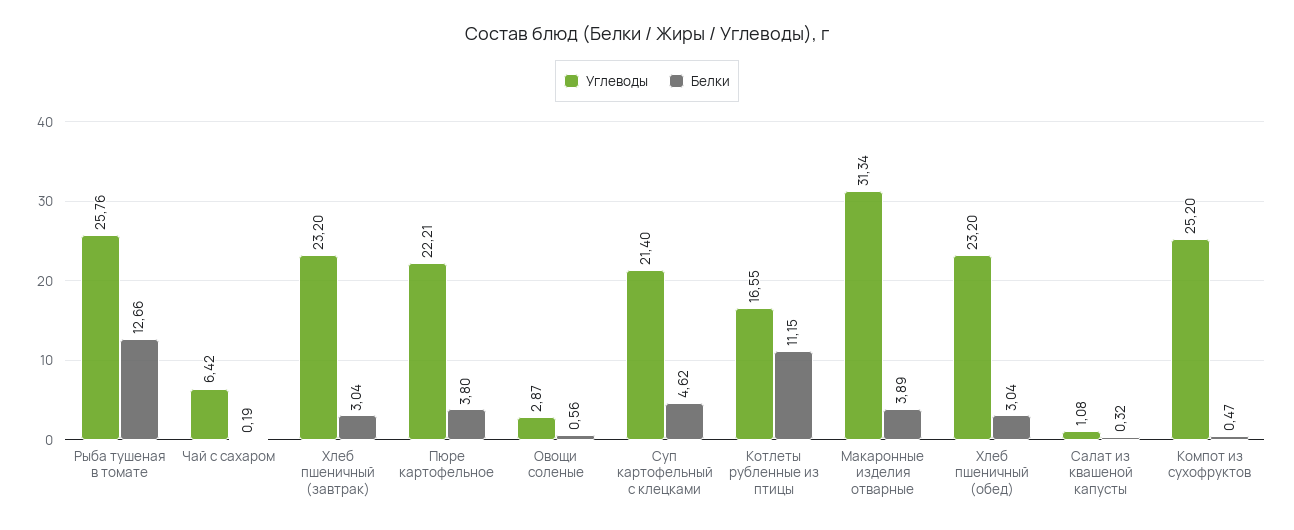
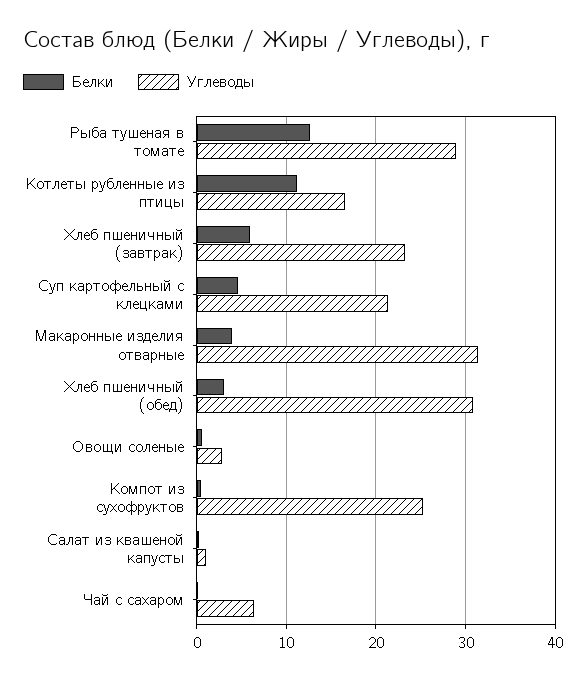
  {
    "Углеводы": {
-     "Рыба тушеная в томате": 25.76,
+     "Рыба тушеная в томате": 29,
      "Чай с сахаром": 6.42,
      "Хлеб пшеничный (завтрак)": 23.2,
-     "Пюре картофельное": 22.21,
      "Овощи соленые": 2.87,
      "Суп картофельный с клецками": 21.4,
      "Котлеты рубленные из птицы": 16.55,
      "Макаронные изделия отварные": 31.34,
-     "Хлеб пшеничный (обед)": 23.2,
+     "Хлеб пшеничный (обед)": 31,
      "Салат из квашеной капусты": 1.08,
      "Компот из сухофруктов": 25.2
    },
    "Белки": {
      "Рыба тушеная в томате": 12.66,
      "Чай с сахаром": 0.19,
-     "Хлеб пшеничный (завтрак)": 3.04,
+     "Хлеб пшеничный (завтрак)": 6,
-     "Пюре картофельное": 3.8,
      "Овощи соленые": 0.56,
      "Суп картофельный с клецками": 4.62,
      "Котлеты рубленные из птицы": 11.15,
      "Макаронные изделия отварные": 3.89,
      "Хлеб пшеничный (обед)": 3.04,
      "Салат из квашеной капусты": 0.32,
      "Компот из сухофруктов": 0.47
    }
  }

